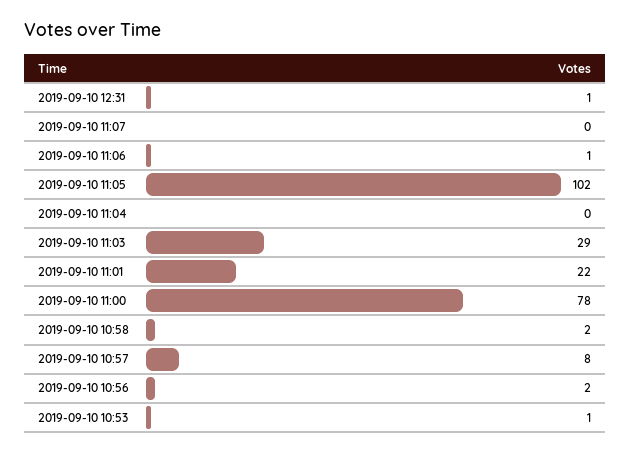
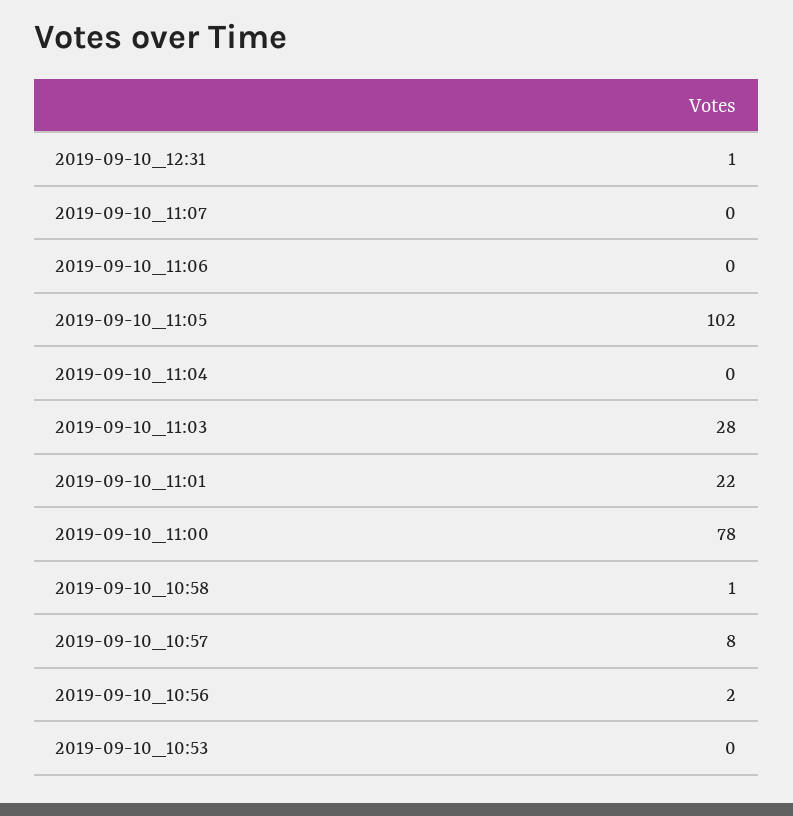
  {
    "2019-09-10 12:31": 1,
    "2019-09-10 11:07": 0,
-   "2019-09-10 11:06": 1,
+   "2019-09-10 11:06": 0,
    "2019-09-10 11:05": 102,
    "2019-09-10 11:04": 0,
-   "2019-09-10 11:03": 29,
+   "2019-09-10 11:03": 28,
    "2019-09-10 11:01": 22,
    "2019-09-10 11:00": 78,
-   "2019-09-10 10:58": 2,
+   "2019-09-10 10:58": 1,
    "2019-09-10 10:57": 8,
    "2019-09-10 10:56": 2,
-   "2019-09-10 10:53": 1
+   "2019-09-10 10:53": 0
  }

